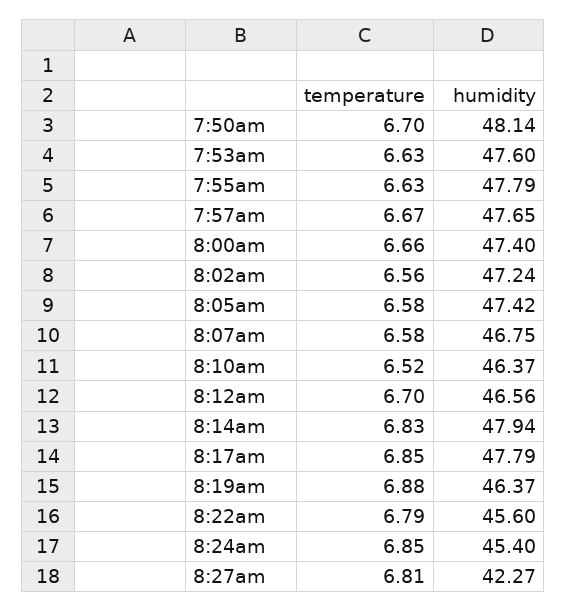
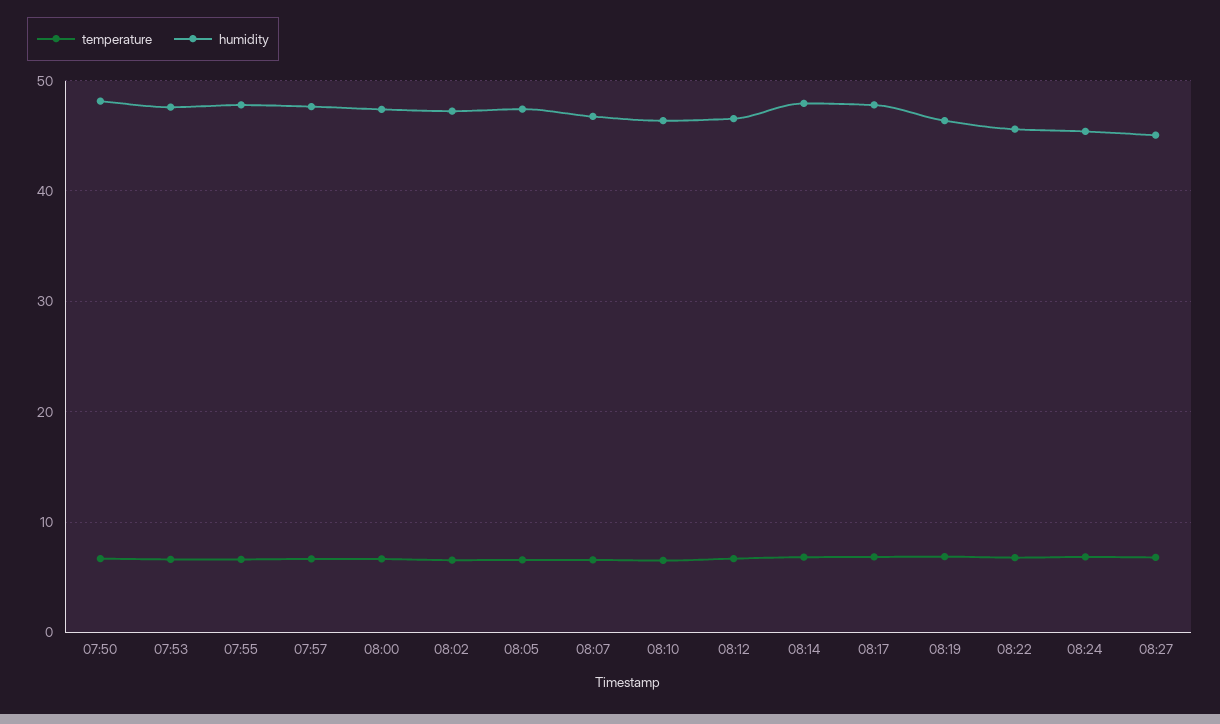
  {
    "temperature": {
      "7:50am": 6.7,
      "7:53am": 6.63,
      "7:55am": 6.63,
      "7:57am": 6.67,
      "8:00am": 6.66,
      "8:02am": 6.56,
      "8:05am": 6.58,
      "8:07am": 6.58,
      "8:10am": 6.52,
      "8:12am": 6.7,
      "8:14am": 6.83,
      "8:17am": 6.85,
      "8:19am": 6.88,
      "8:22am": 6.79,
      "8:24am": 6.85,
      "8:27am": 6.81
    },
    "humidity": {
      "7:50am": 48.14,
      "7:53am": 47.6,
      "7:55am": 47.79,
      "7:57am": 47.65,
      "8:00am": 47.4,
      "8:02am": 47.24,
      "8:05am": 47.42,
      "8:07am": 46.75,
      "8:10am": 46.37,
      "8:12am": 46.56,
      "8:14am": 47.94,
      "8:17am": 47.79,
      "8:19am": 46.37,
      "8:22am": 45.6,
      "8:24am": 45.4,
-     "8:27am": 42.27
+     "8:27am": 45
    }
  }

